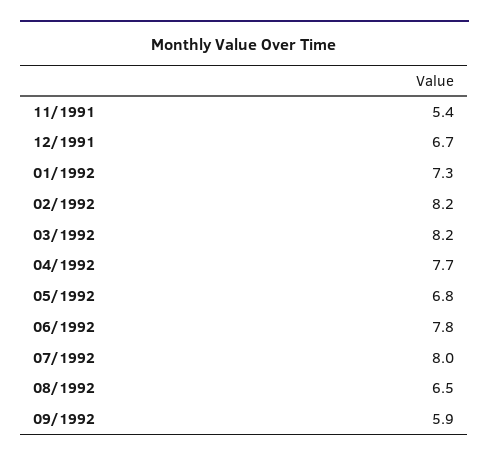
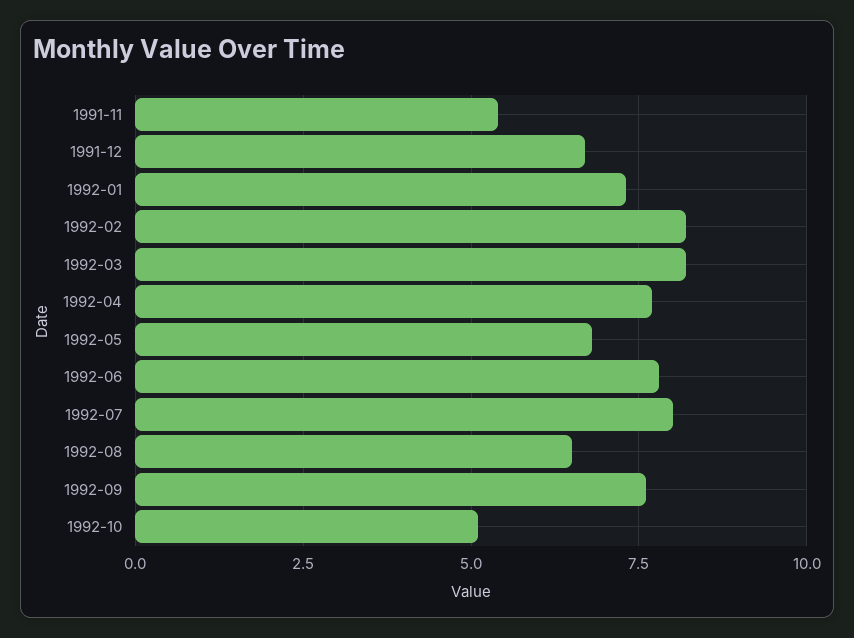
  {
    "11/1991": 5.4,
    "12/1991": 6.7,
    "01/1992": 7.3,
    "02/1992": 8.2,
    "03/1992": 8.2,
    "04/1992": 7.7,
    "05/1992": 6.8,
    "06/1992": 7.8,
    "07/1992": 8,
    "08/1992": 6.5,
-   "09/1992": 5.9
+   "09/1992": 7.5,
+   "1992-10": 5
  }

